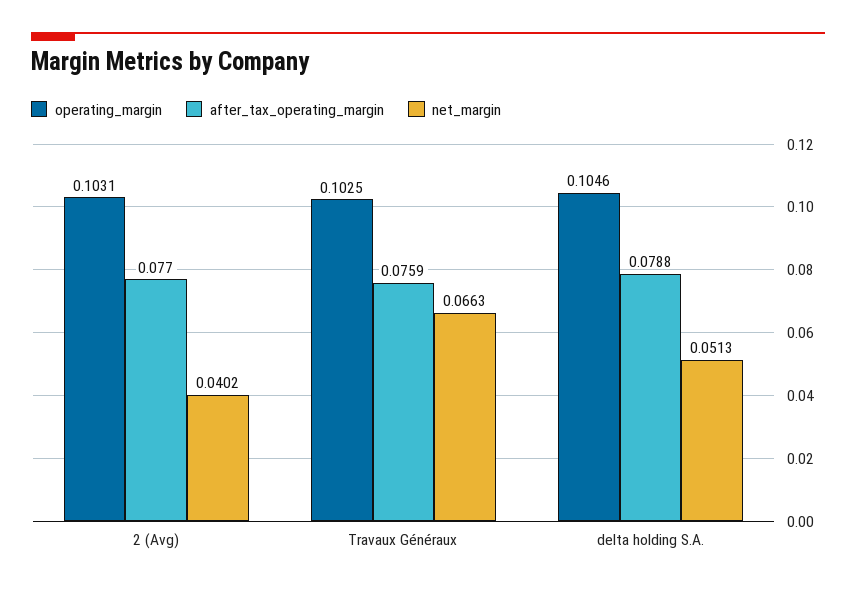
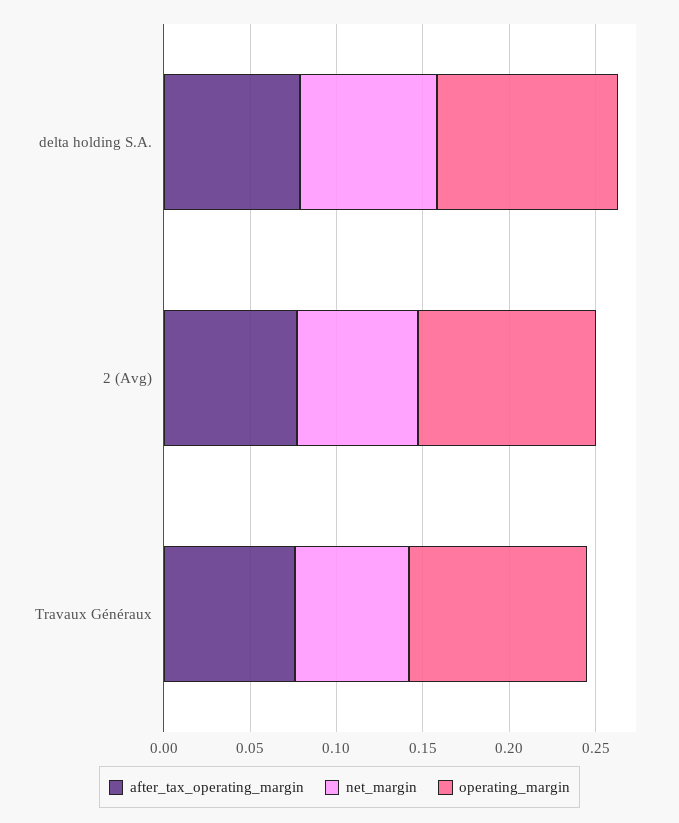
  {
    "operating_margin": {
      "2 (Avg)": 0.1031,
      "Travaux Généraux": 0.1025,
      "delta holding S.A.": 0.1046
    },
    "after_tax_operating_margin": {
      "2 (Avg)": 0.077,
      "Travaux Généraux": 0.0759,
      "delta holding S.A.": 0.0788
    },
    "net_margin": {
-     "2 (Avg)": 0.0402,
+     "2 (Avg)": 0.07,
      "Travaux Généraux": 0.0663,
-     "delta holding S.A.": 0.0513
+     "delta holding S.A.": 0.08
    }
  }

